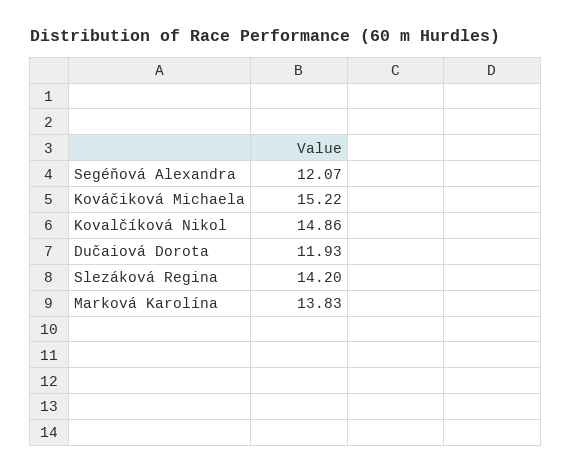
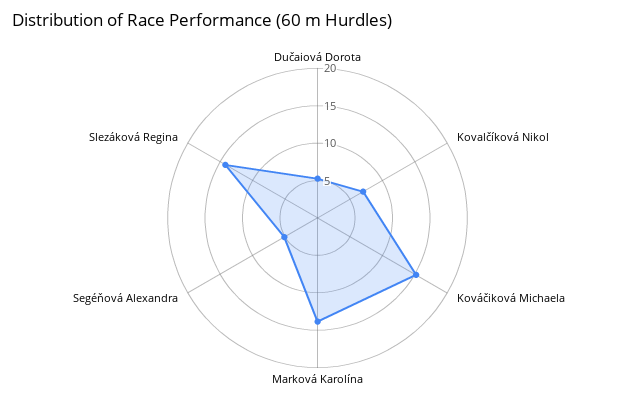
  {
-   "Segéňová Alexandra": 12.07,
+   "Segéňová Alexandra": 5,
    "Kováčiková Michaela": 15.22,
-   "Kovalčíková Nikol": 14.86,
+   "Kovalčíková Nikol": 7.5,
-   "Dučaiová Dorota": 11.93,
+   "Dučaiová Dorota": 5,
    "Slezáková Regina": 14.2,
    "Marková Karolína": 13.83
  }

